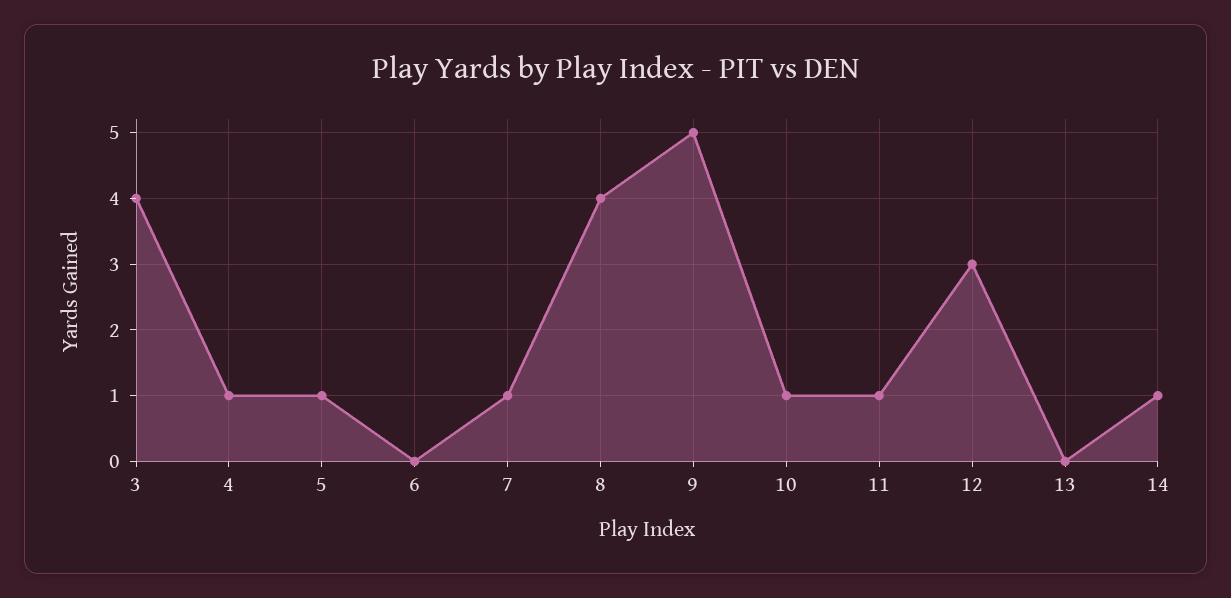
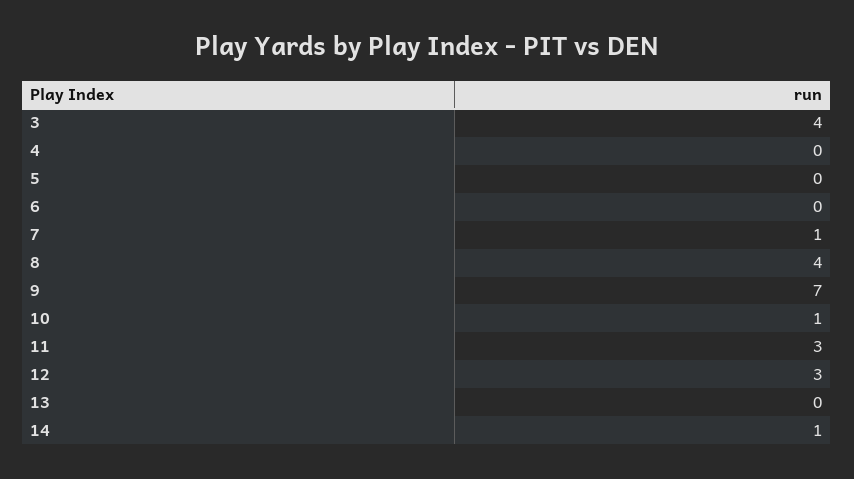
  {
    "3": 4,
-   "4": 1,
+   "4": 0,
-   "5": 1,
+   "5": 0,
    "6": 0,
    "7": 1,
    "8": 4,
-   "9": 5,
+   "9": 7,
    "10": 1,
-   "11": 1,
+   "11": 3,
    "12": 3,
    "13": 0,
    "14": 1
  }

